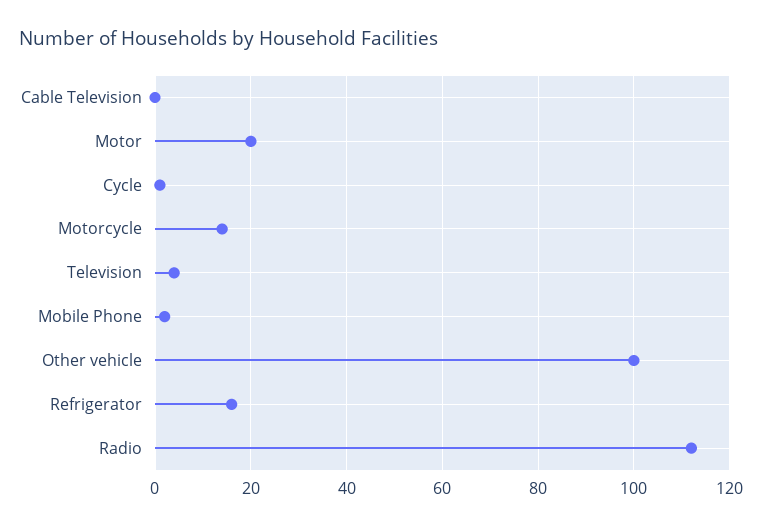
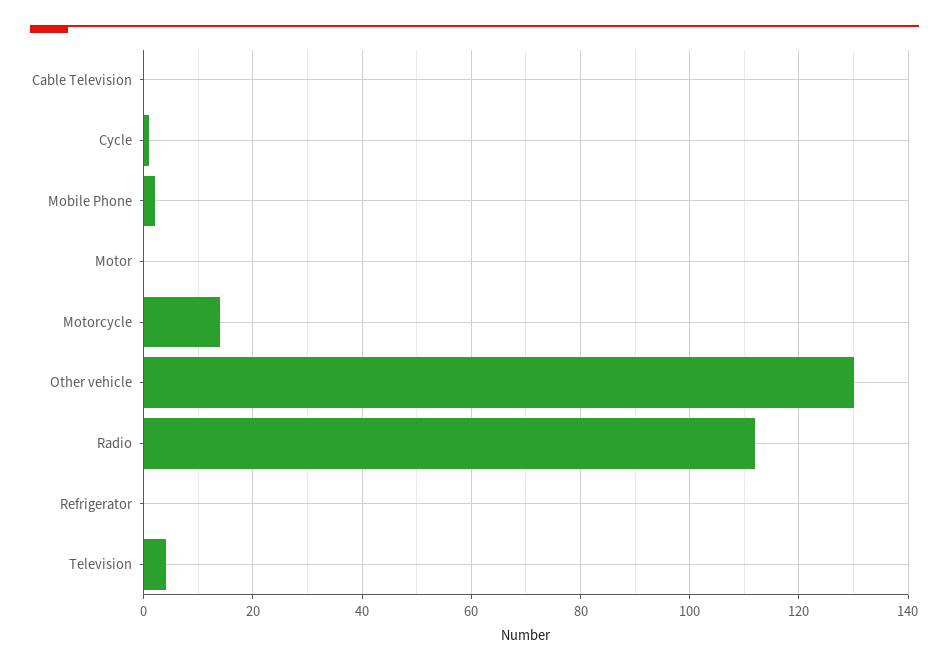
  {
    "Cable Television": 0,
-   "Motor": 20,
+   "Motor": 0,
    "Cycle": 0,
    "Motorcycle": 15,
    "Television": 5,
    "Mobile Phone": 0,
-   "Other vehicle": 100,
+   "Other vehicle": 130,
-   "Refrigerator": 15,
+   "Refrigerator": 0,
    "Radio": 110
  }

